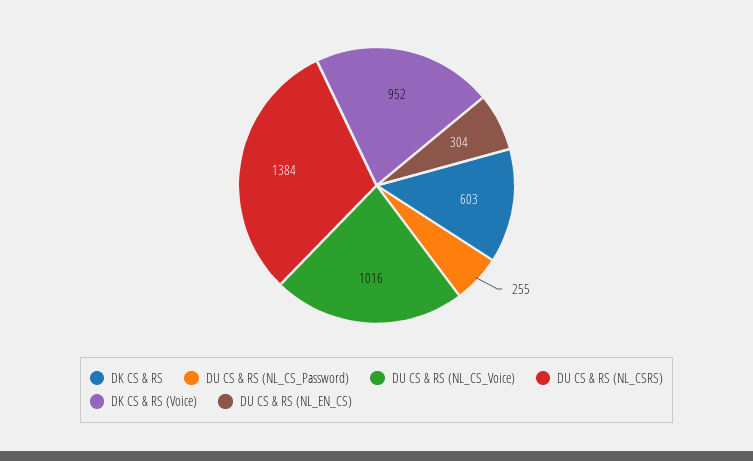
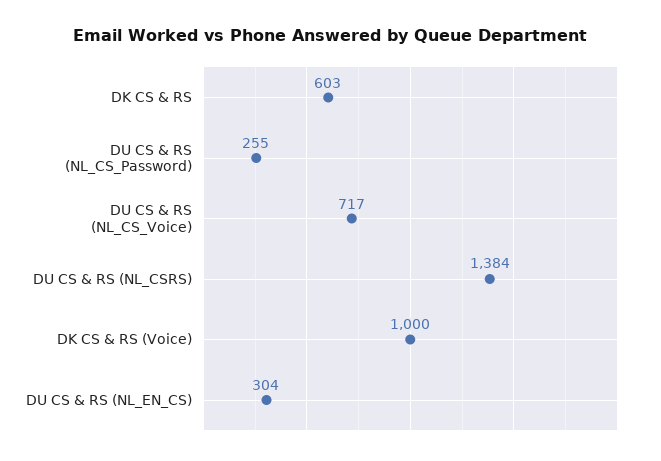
  {
    "DK CS & RS": 603,
    "DU CS & RS (NL_CS_Password)": 255,
-   "DU CS & RS (NL_CS_Voice)": 1016,
+   "DU CS & RS (NL_CS_Voice)": 717,
    "DU CS & RS (NL_CSRS)": 1384,
-   "DK CS & RS (Voice)": 952,
+   "DK CS & RS (Voice)": 1000,
    "DU CS & RS (NL_EN_CS)": 304
  }

